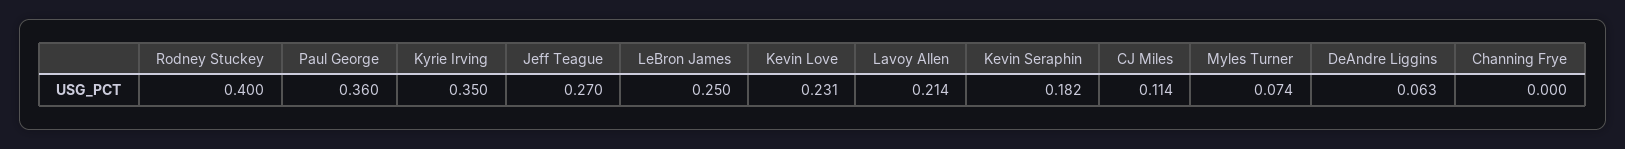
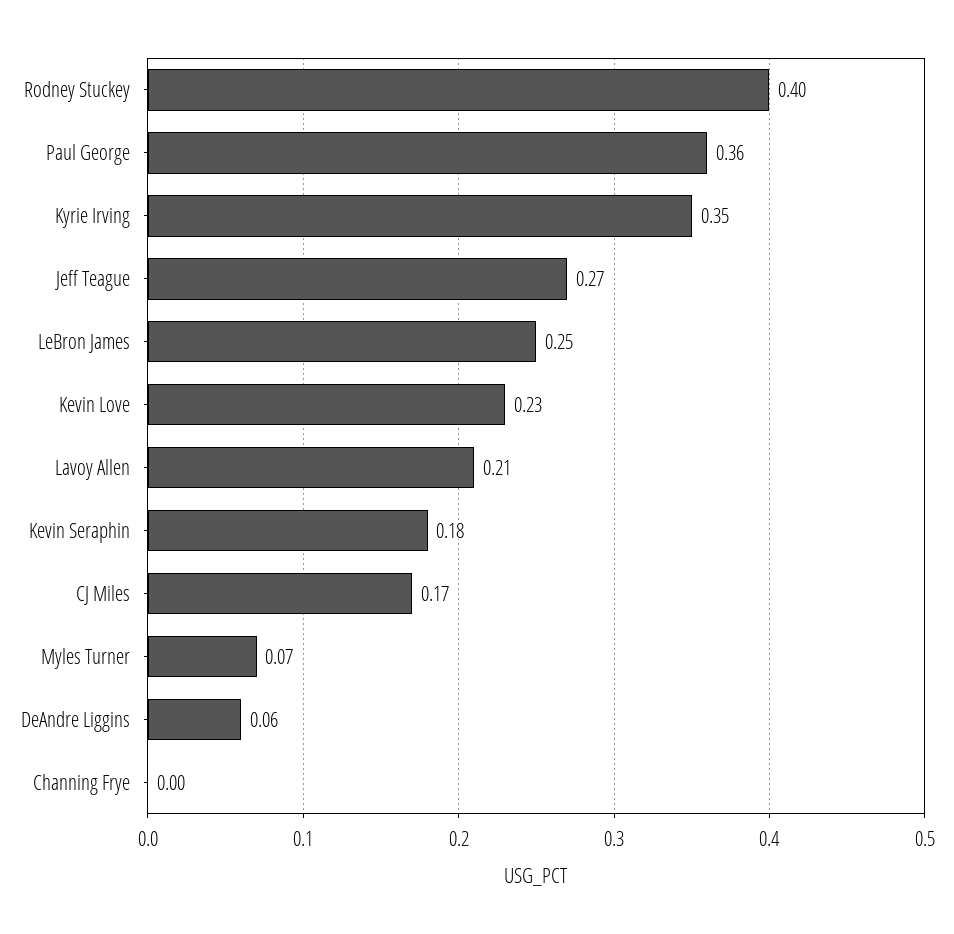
  {
    "Rodney Stuckey": 0.4,
    "Paul George": 0.36,
    "Kyrie Irving": 0.35,
    "Jeff Teague": 0.27,
    "LeBron James": 0.25,
    "Kevin Love": 0.231,
    "Lavoy Allen": 0.214,
    "Kevin Seraphin": 0.182,
-   "CJ Miles": 0.114,
+   "CJ Miles": 0.17,
    "Myles Turner": 0.074,
    "DeAndre Liggins": 0.063,
    "Channing Frye": 0
  }

